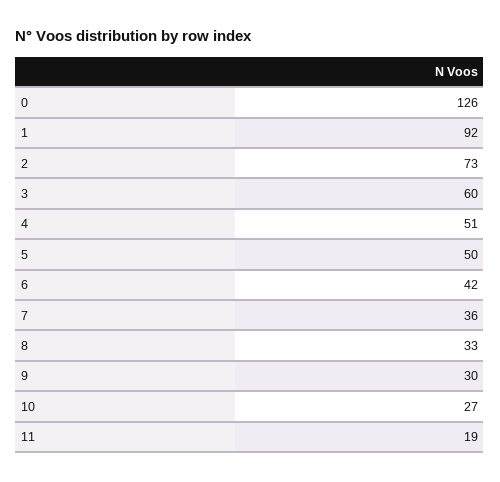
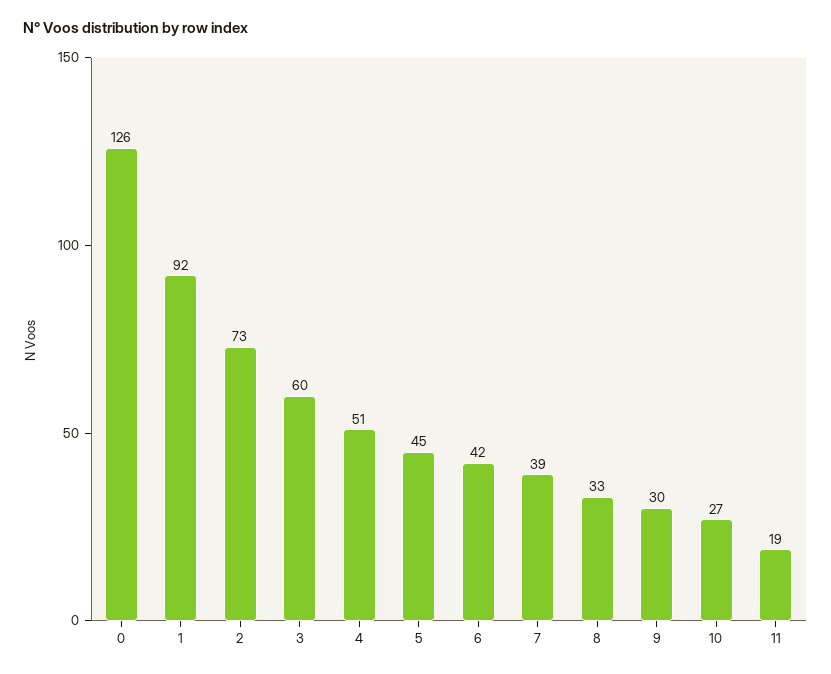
  {
    "0": 126,
    "1": 92,
    "2": 73,
    "3": 60,
    "4": 51,
-   "5": 50,
+   "5": 45,
    "6": 42,
-   "7": 36,
+   "7": 39,
    "8": 33,
    "9": 30,
    "10": 27,
    "11": 19
  }

